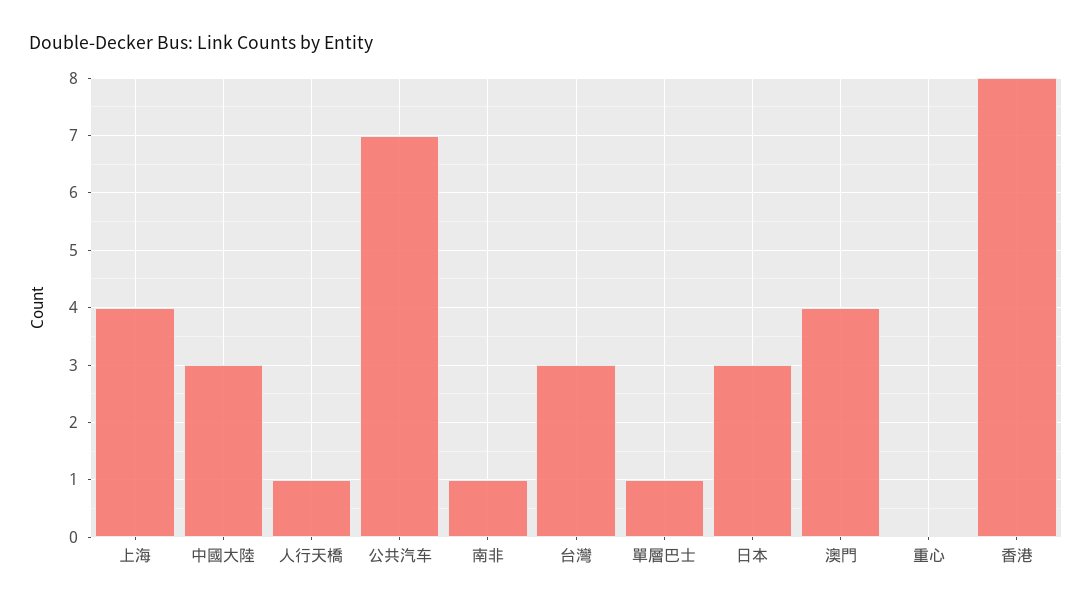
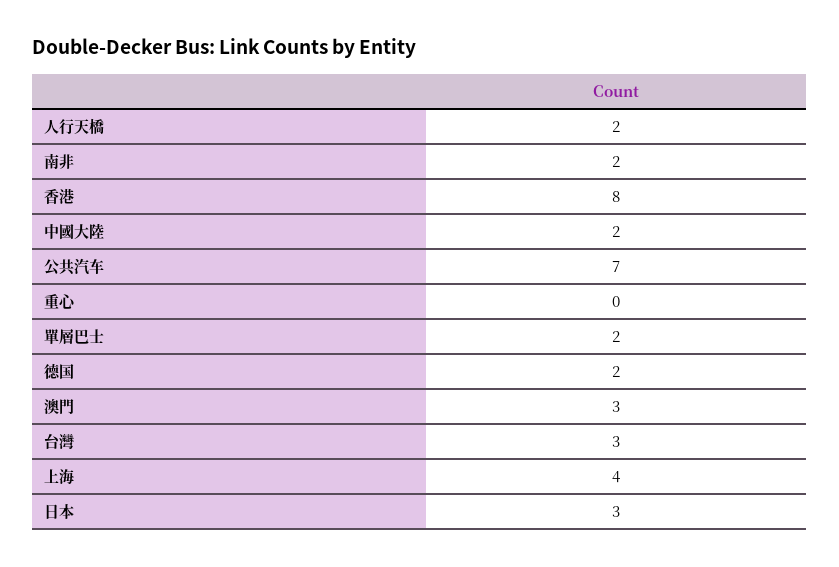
  {
    "上海": 4,
-   "中國大陸": 3,
+   "中國大陸": 2,
-   "人行天橋": 1,
+   "人行天橋": 2,
    "公共汽车": 7,
-   "南非": 1,
+   "南非": 2,
    "台灣": 3,
-   "單層巴士": 1,
+   "單層巴士": 2,
    "日本": 3,
-   "澳門": 4,
+   "澳門": 3,
    "重心": 0,
-   "香港": 8
+   "香港": 8,
+   "德国": 2
  }

